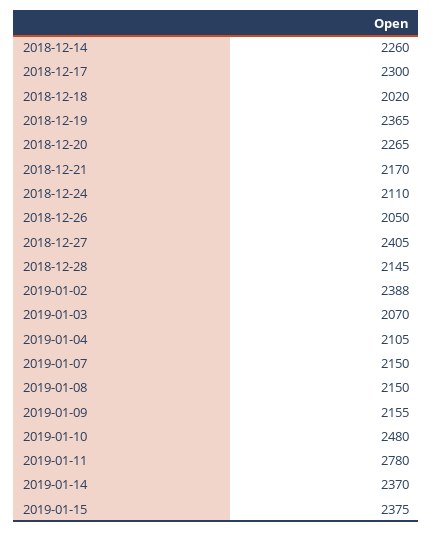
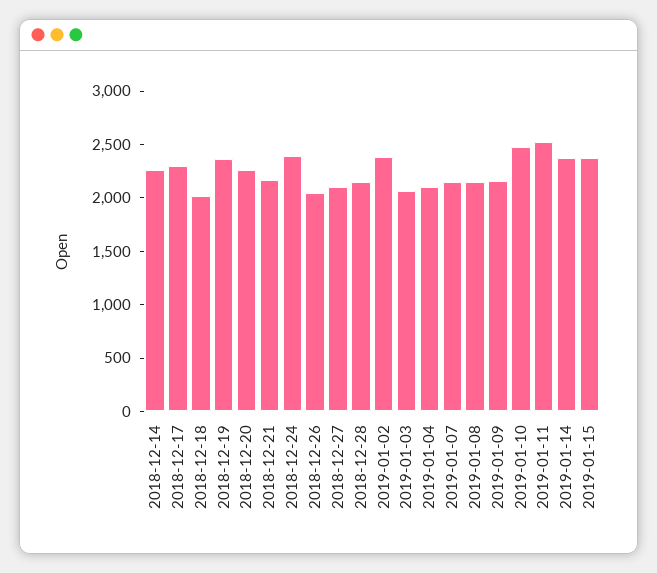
  {
    "2018-12-14": 2260,
    "2018-12-17": 2300,
    "2018-12-18": 2020,
    "2018-12-19": 2365,
    "2018-12-20": 2265,
    "2018-12-21": 2170,
-   "2018-12-24": 2110,
+   "2018-12-24": 2400,
    "2018-12-26": 2050,
-   "2018-12-27": 2405,
+   "2018-12-27": 2100,
    "2018-12-28": 2145,
    "2019-01-02": 2388,
    "2019-01-03": 2070,
    "2019-01-04": 2105,
    "2019-01-07": 2150,
    "2019-01-08": 2150,
    "2019-01-09": 2155,
    "2019-01-10": 2480,
-   "2019-01-11": 2780,
+   "2019-01-11": 2500,
    "2019-01-14": 2370,
    "2019-01-15": 2375
  }

